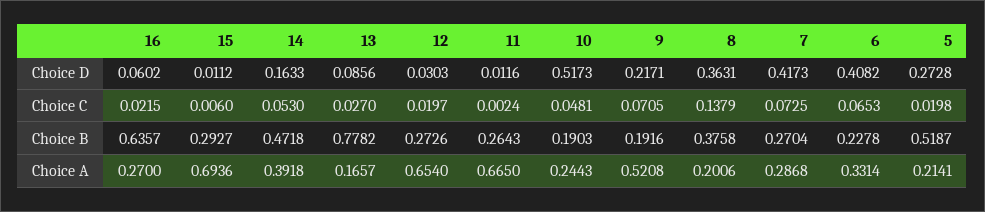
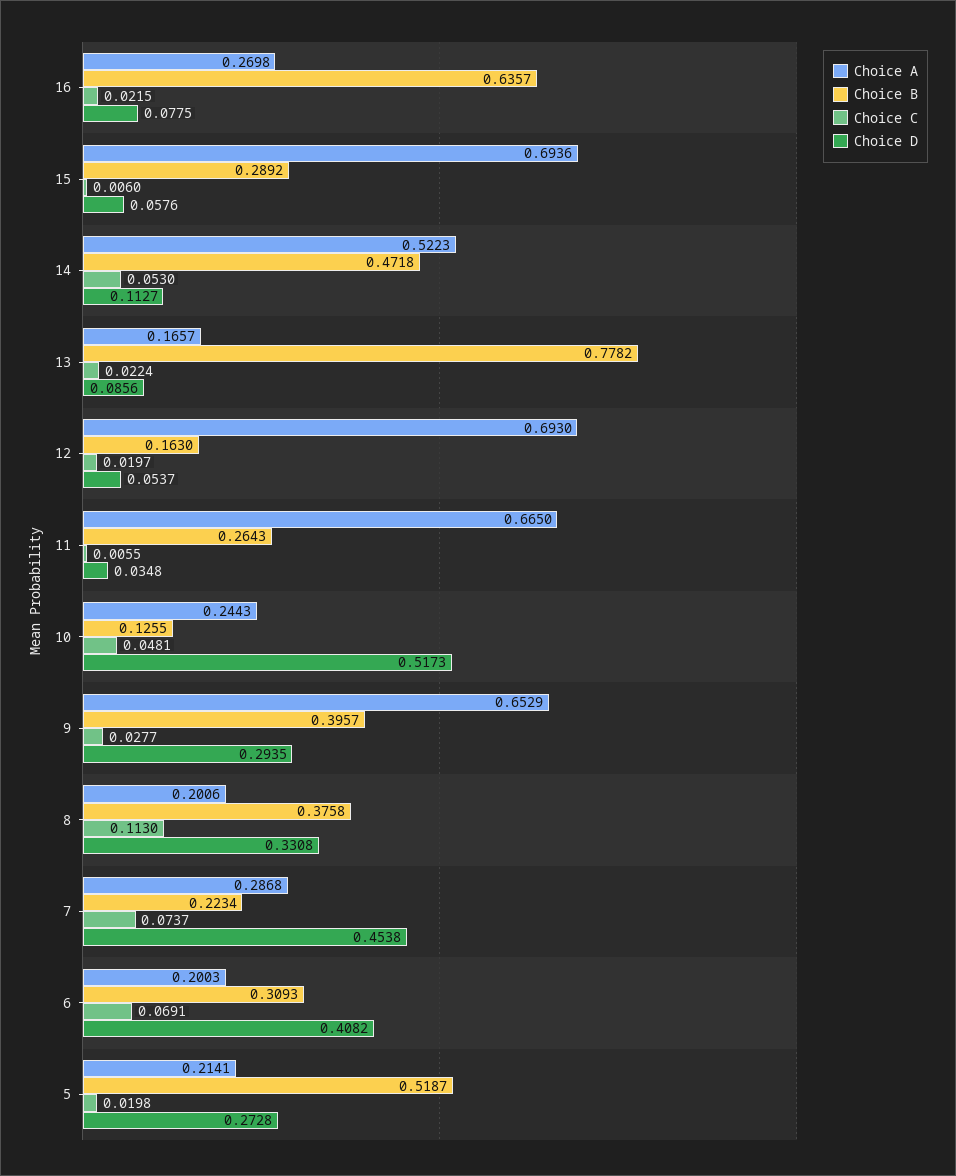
  {
    "Choice D": {
-     "16": 0.0602,
+     "16": 0.0775,
-     "15": 0.0112,
+     "15": 0.0576,
-     "14": 0.1633,
+     "14": 0.1127,
      "13": 0.0856,
-     "12": 0.0303,
+     "12": 0.0537,
-     "11": 0.0116,
+     "11": 0.0348,
      "10": 0.5173,
-     "9": 0.2171,
+     "9": 0.2935,
-     "8": 0.3631,
+     "8": 0.3308,
-     "7": 0.4173,
+     "7": 0.4538,
      "6": 0.4082,
      "5": 0.2728
    },
    "Choice C": {
      "16": 0.0215,
      "15": 0.006,
      "14": 0.053,
-     "13": 0.027,
+     "13": 0.0224,
      "12": 0.0197,
-     "11": 0.0024,
+     "11": 0.0055,
      "10": 0.0481,
-     "9": 0.0705,
+     "9": 0.0277,
-     "8": 0.1379,
+     "8": 0.113,
-     "7": 0.0725,
+     "7": 0.0737,
-     "6": 0.0653,
+     "6": 0.0691,
      "5": 0.0198
    },
    "Choice B": {
      "16": 0.6357,
-     "15": 0.2927,
+     "15": 0.2892,
      "14": 0.4718,
      "13": 0.7782,
-     "12": 0.2726,
+     "12": 0.163,
      "11": 0.2643,
-     "10": 0.1903,
+     "10": 0.1255,
-     "9": 0.1916,
+     "9": 0.3957,
      "8": 0.3758,
-     "7": 0.2704,
+     "7": 0.2234,
-     "6": 0.2278,
+     "6": 0.3093,
      "5": 0.5187
    },
    "Choice A": {
-     "16": 0.27,
+     "16": 0.2698,
      "15": 0.6936,
-     "14": 0.3918,
+     "14": 0.5223,
      "13": 0.1657,
-     "12": 0.654,
+     "12": 0.693,
      "11": 0.665,
      "10": 0.2443,
-     "9": 0.5208,
+     "9": 0.6529,
      "8": 0.2006,
      "7": 0.2868,
-     "6": 0.3314,
+     "6": 0.2003,
      "5": 0.2141
    }
  }

